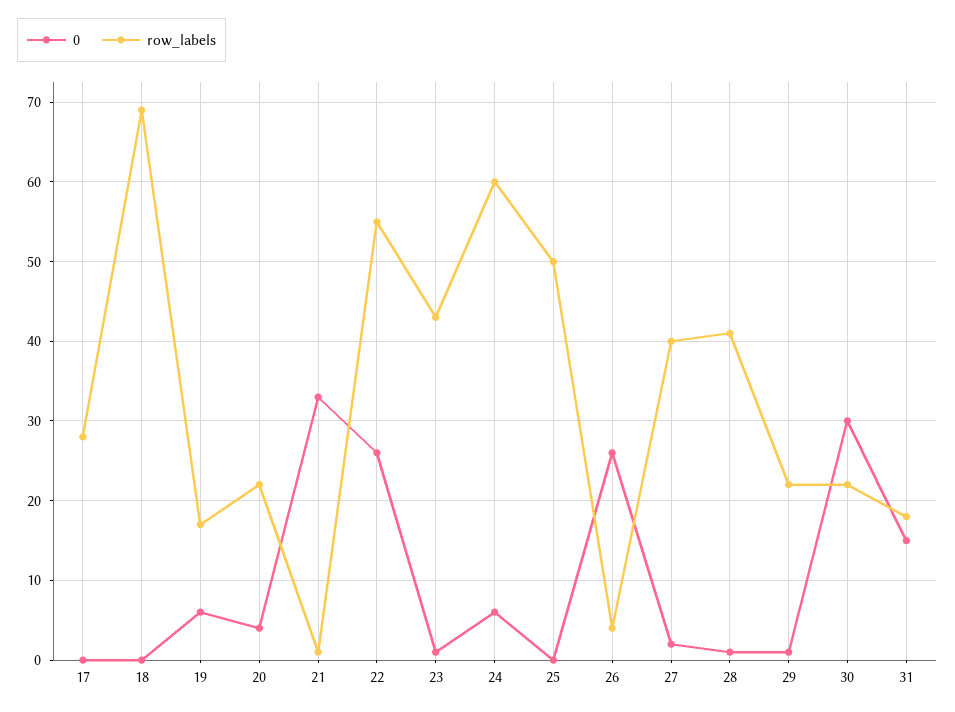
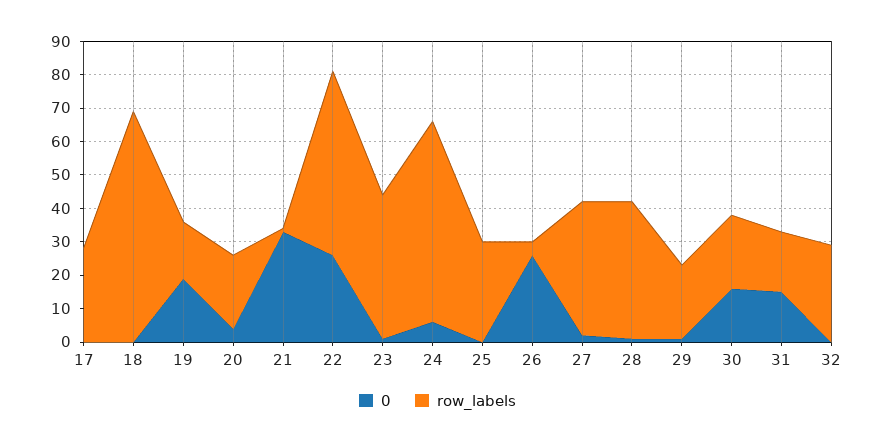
  {
    "0": {
      "17": 0,
      "18": 0,
-     "19": 6,
+     "19": 20,
      "20": 4,
      "21": 33,
      "22": 26,
      "23": 1,
      "24": 6,
      "25": 0,
      "26": 26,
      "27": 2,
      "28": 1,
      "29": 1,
-     "30": 30,
+     "30": 15,
-     "31": 15
+     "31": 15,
+     "32": 0
    },
    "row_labels": {
      "17": 28,
      "18": 69,
      "19": 17,
      "20": 22,
      "21": 1,
      "22": 55,
      "23": 43,
      "24": 60,
-     "25": 50,
+     "25": 30,
      "26": 4,
      "27": 40,
      "28": 41,
      "29": 22,
      "30": 22,
-     "31": 18
+     "31": 18,
+     "32": 30
    }
  }

